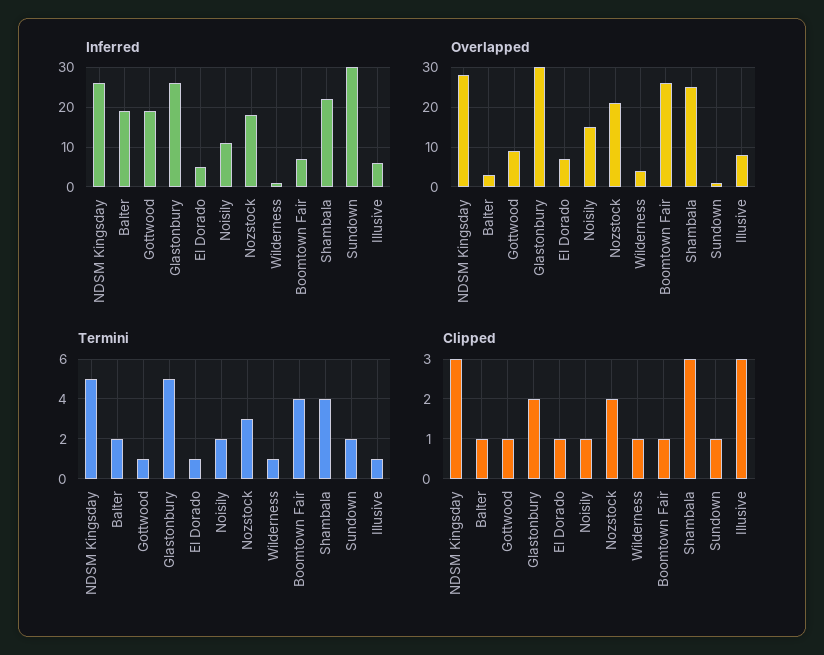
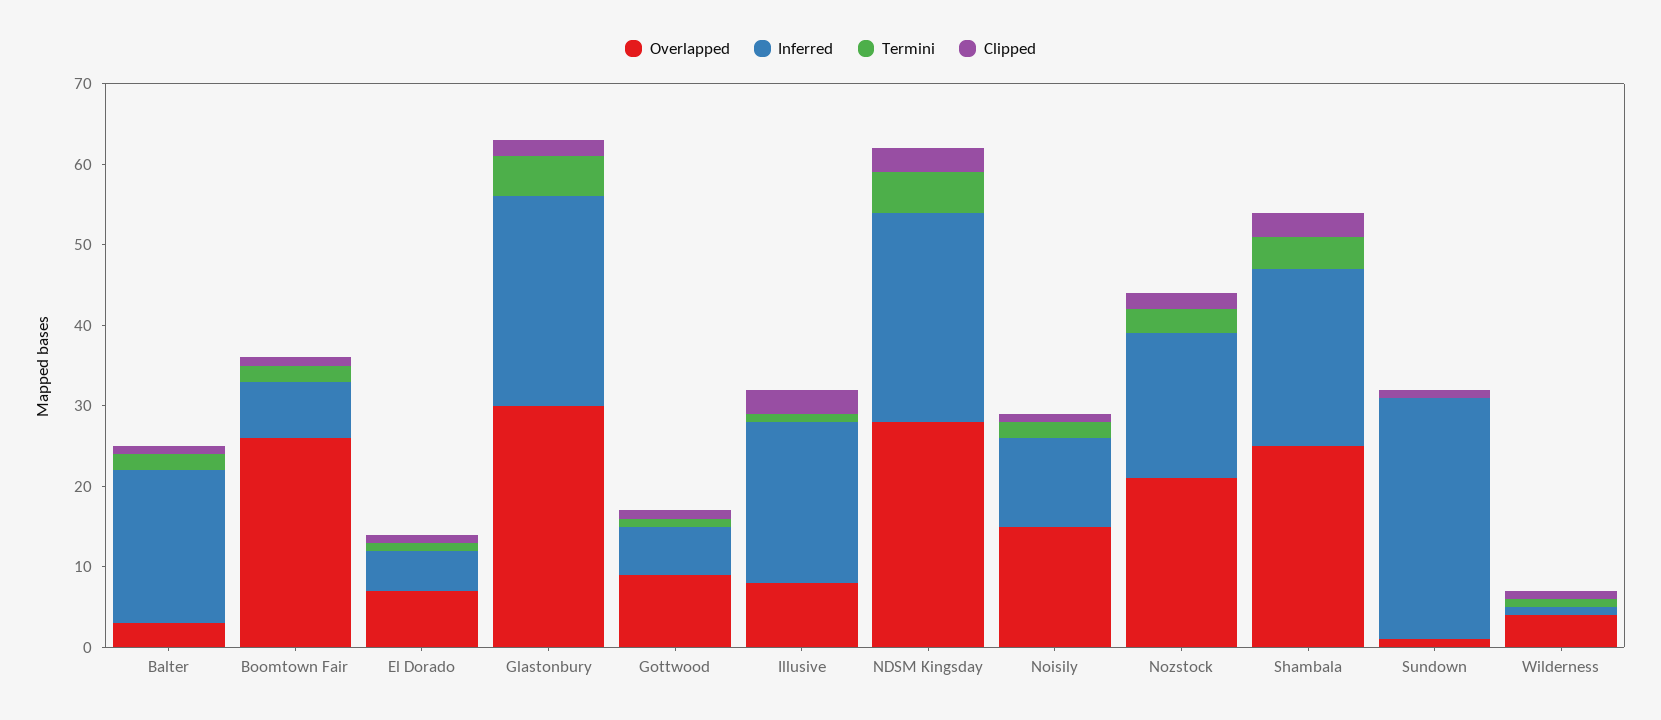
  {
    "Inferred": {
      "NDSM Kingsday": 26,
      "Balter": 19,
-     "Gottwood": 20,
+     "Gottwood": 6,
      "Glastonbury": 26,
      "El Dorado": 5,
      "Noisily": 11,
      "Nozstock": 18,
      "Wilderness": 1,
      "Boomtown Fair": 7,
      "Shambala": 22,
      "Sundown": 30,
-     "Illusive": 5
+     "Illusive": 20
    },
    "Overlapped": {
      "NDSM Kingsday": 28,
      "Balter": 3,
      "Gottwood": 9,
      "Glastonbury": 30,
      "El Dorado": 7,
      "Noisily": 15,
      "Nozstock": 21,
      "Wilderness": 4,
      "Boomtown Fair": 26,
      "Shambala": 25,
      "Sundown": 1,
      "Illusive": 8
    },
    "Termini": {
      "NDSM Kingsday": 5,
      "Balter": 2,
      "Gottwood": 1,
      "Glastonbury": 5,
      "El Dorado": 1,
      "Noisily": 2,
      "Nozstock": 3,
      "Wilderness": 1,
-     "Boomtown Fair": 4,
+     "Boomtown Fair": 2,
      "Shambala": 4,
-     "Sundown": 2,
+     "Sundown": 0,
      "Illusive": 1
    },
    "Clipped": {
      "NDSM Kingsday": 3,
      "Balter": 1,
      "Gottwood": 1,
      "Glastonbury": 2,
      "El Dorado": 1,
      "Noisily": 1,
      "Nozstock": 2,
      "Wilderness": 1,
      "Boomtown Fair": 1,
      "Shambala": 3,
      "Sundown": 1,
      "Illusive": 3
    }
  }

